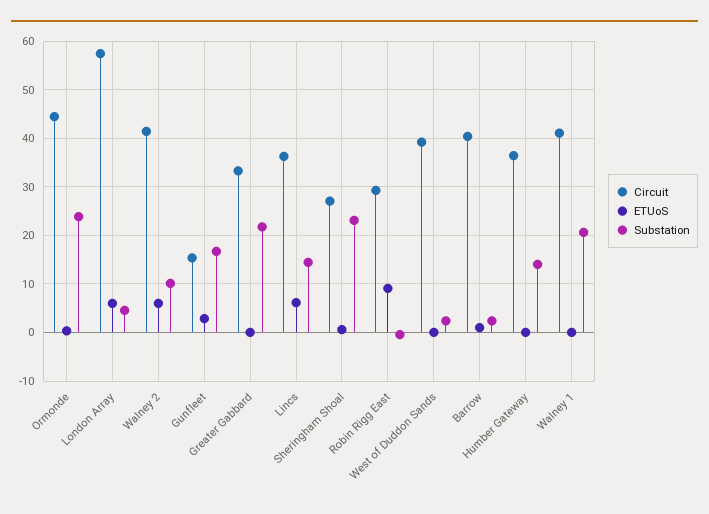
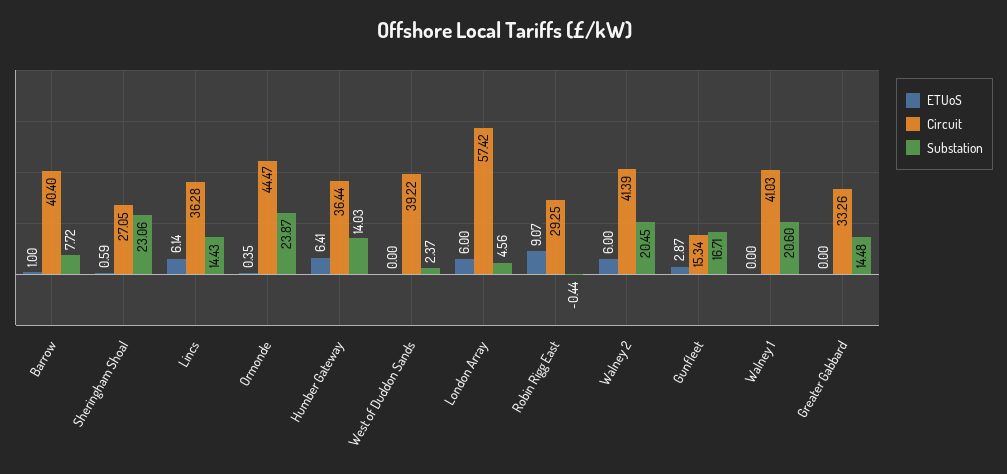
  {
    "Circuit": {
      "Ormonde": 44.47,
      "London Array": 57.42,
      "Walney 2": 41.39,
      "Gunfleet": 15.34,
      "Greater Gabbard": 33.26,
      "Lincs": 36.28,
      "Sheringham Shoal": 27.05,
      "Robin Rigg East": 29.25,
      "West of Duddon Sands": 39.22,
      "Barrow": 40.4,
      "Humber Gateway": 36.44,
      "Walney 1": 41.03
    },
    "ETUoS": {
      "Ormonde": 0.35,
      "London Array": 6,
      "Walney 2": 6,
      "Gunfleet": 2.87,
      "Greater Gabbard": 0,
      "Lincs": 6.14,
      "Sheringham Shoal": 0.59,
      "Robin Rigg East": 9.07,
      "West of Duddon Sands": 0,
      "Barrow": 1,
-     "Humber Gateway": 0,
+     "Humber Gateway": 6.41,
      "Walney 1": 0
    },
    "Substation": {
      "Ormonde": 23.87,
      "London Array": 4.56,
-     "Walney 2": 10,
+     "Walney 2": 20.45,
      "Gunfleet": 16.71,
-     "Greater Gabbard": 22,
+     "Greater Gabbard": 14.48,
      "Lincs": 14.43,
      "Sheringham Shoal": 23.06,
      "Robin Rigg East": -0.44,
      "West of Duddon Sands": 2.37,
-     "Barrow": 2,
+     "Barrow": 7.72,
      "Humber Gateway": 14.03,
      "Walney 1": 20.6
    }
  }

